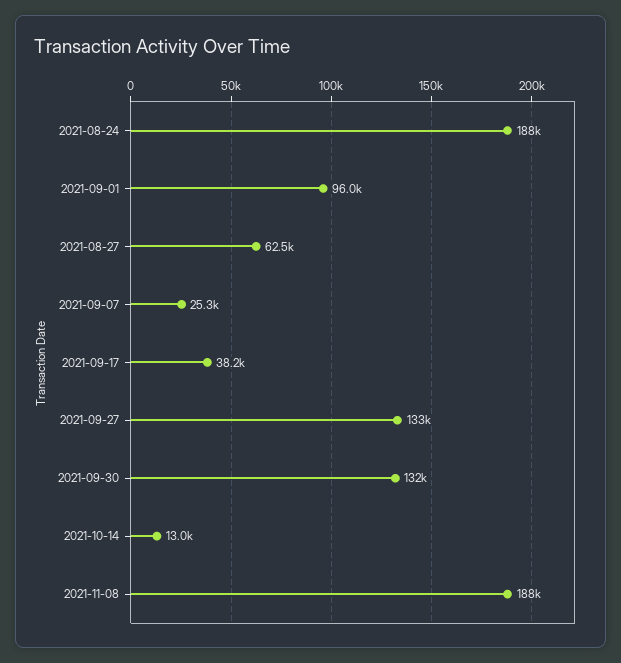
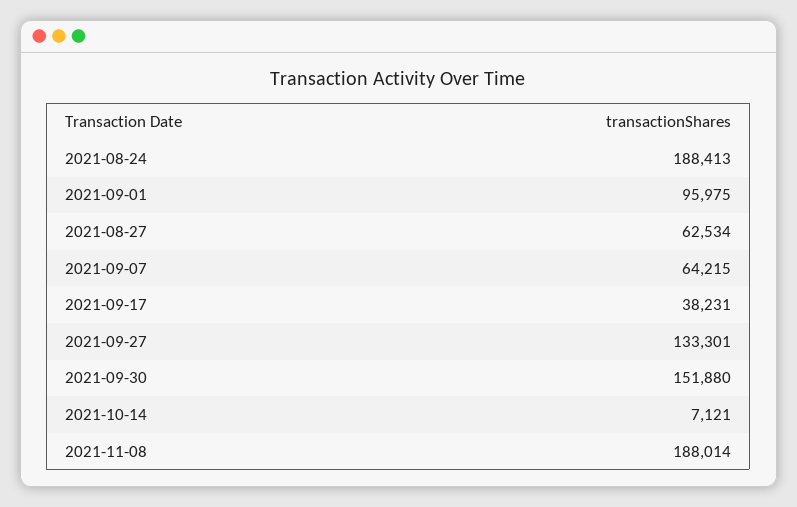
  {
    "2021-08-24": 188413,
    "2021-09-01": 95975,
    "2021-08-27": 62534,
-   "2021-09-07": 25300,
+   "2021-09-07": 64215,
    "2021-09-17": 38231,
    "2021-09-27": 133301,
-   "2021-09-30": 132000,
+   "2021-09-30": 151880,
-   "2021-10-14": 13000,
+   "2021-10-14": 7121,
    "2021-11-08": 188014
  }

